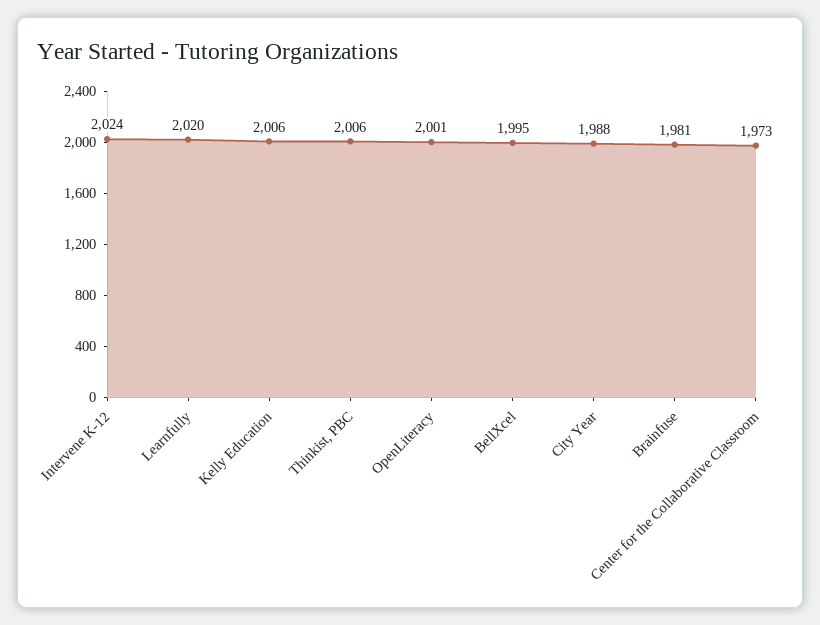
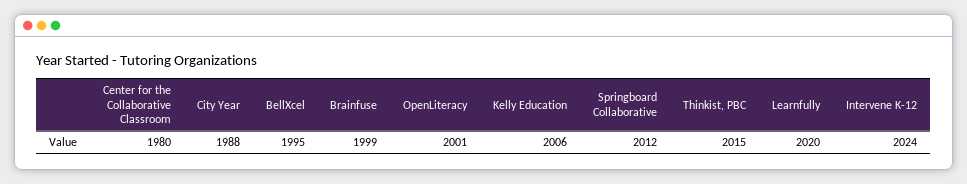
  {
    "Intervene K-12": 2024,
    "Learnfully": 2020,
    "Kelly Education": 2006,
-   "Thinkist, PBC": 2006,
+   "Thinkist, PBC": 2015,
    "OpenLiteracy": 2001,
    "BellXcel": 1995,
    "City Year": 1988,
-   "Brainfuse": 1981,
+   "Brainfuse": 1999,
-   "Center for the Collaborative Classroom": 1973
+   "Center for the Collaborative Classroom": 1980,
+   "Springboard Collaborative": 2012
  }

